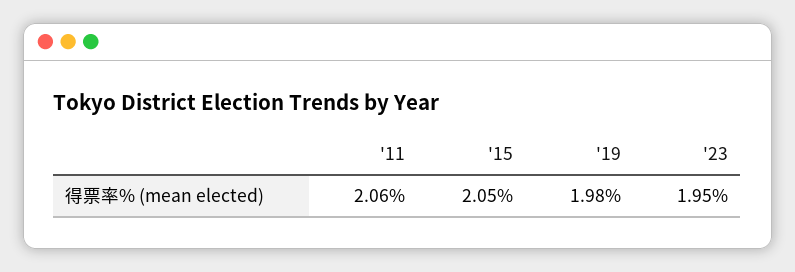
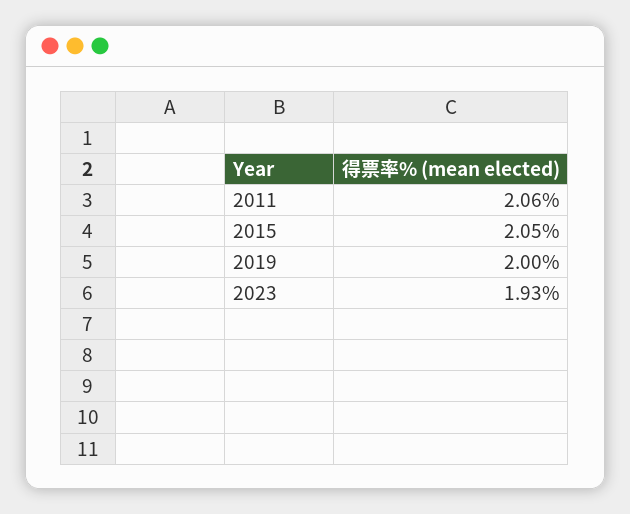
  {
    "'11": 2.06,
    "'15": 2.05,
-   "'19": 1.98,
+   "'19": 2,
-   "'23": 1.95
+   "'23": 1.93
  }

